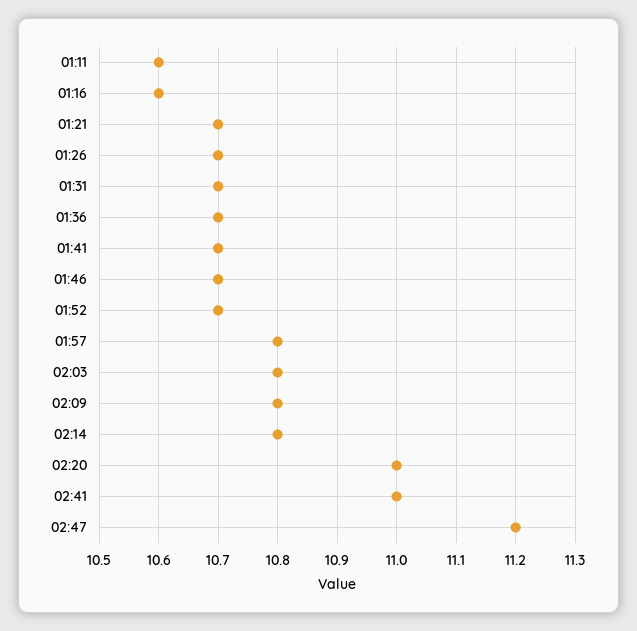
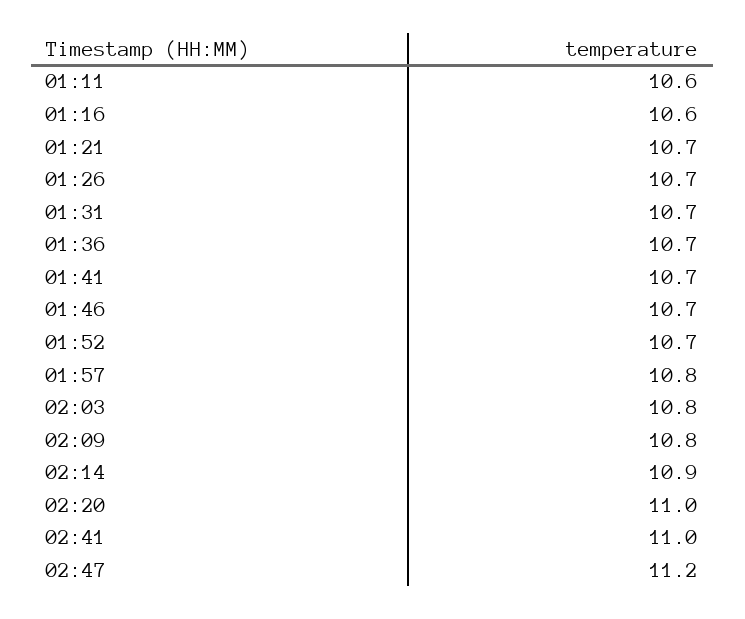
  {
    "01:11": 10.6,
    "01:16": 10.6,
    "01:21": 10.7,
    "01:26": 10.7,
    "01:31": 10.7,
    "01:36": 10.7,
    "01:41": 10.7,
    "01:46": 10.7,
    "01:52": 10.7,
    "01:57": 10.8,
    "02:03": 10.8,
    "02:09": 10.8,
-   "02:14": 10.8,
+   "02:14": 10.9,
    "02:20": 11,
    "02:41": 11,
    "02:47": 11.2
  }

